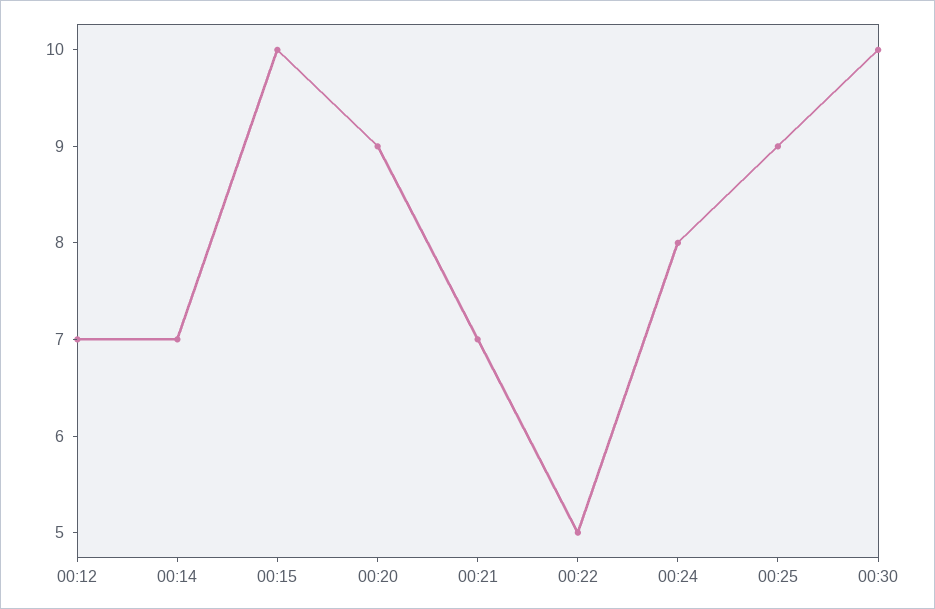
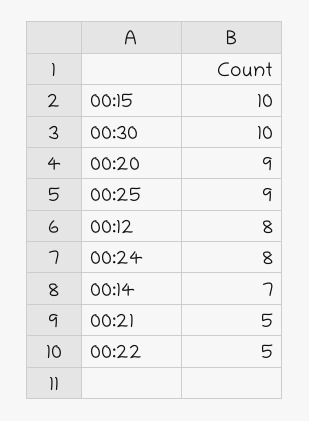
  {
-   "00:12": 7,
+   "00:12": 8,
    "00:14": 7,
    "00:15": 10,
    "00:20": 9,
-   "00:21": 7,
+   "00:21": 5,
    "00:22": 5,
    "00:24": 8,
    "00:25": 9,
    "00:30": 10
  }

